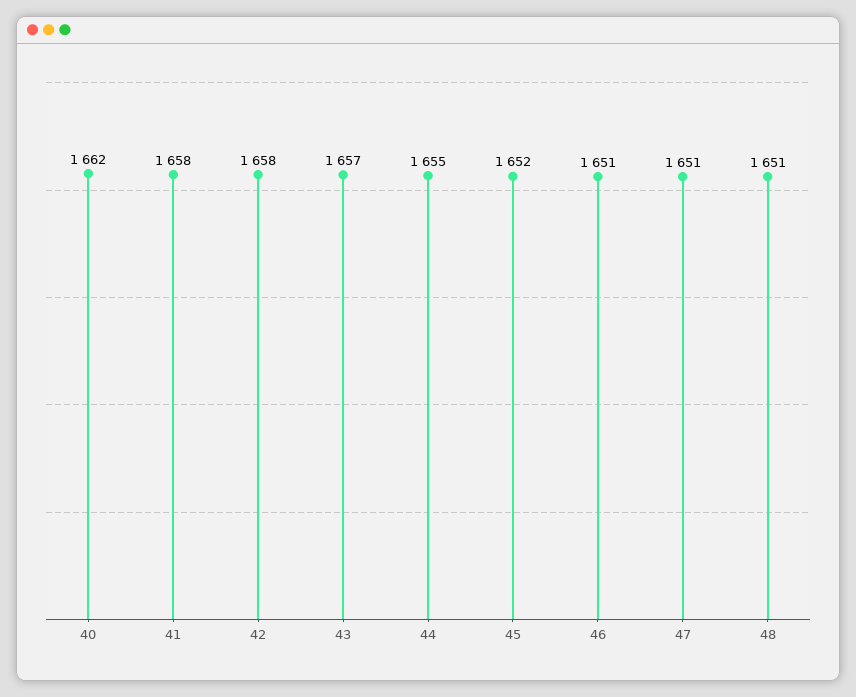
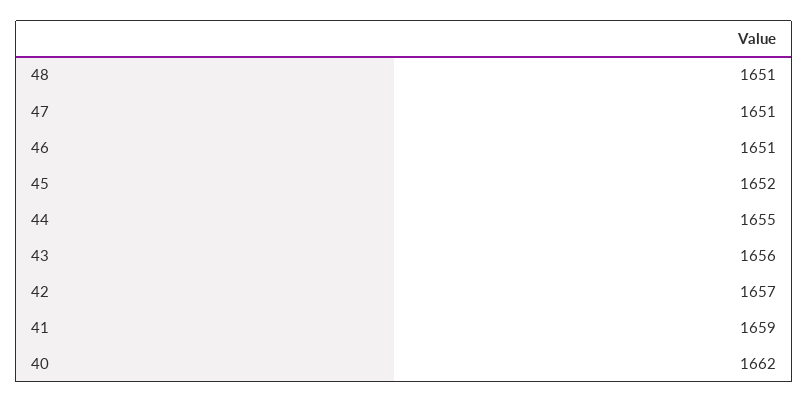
  {
    "40": 1662,
-   "41": 1658,
+   "41": 1659,
-   "42": 1658,
+   "42": 1657,
-   "43": 1657,
+   "43": 1656,
    "44": 1655,
    "45": 1652,
    "46": 1651,
    "47": 1651,
    "48": 1651
  }

